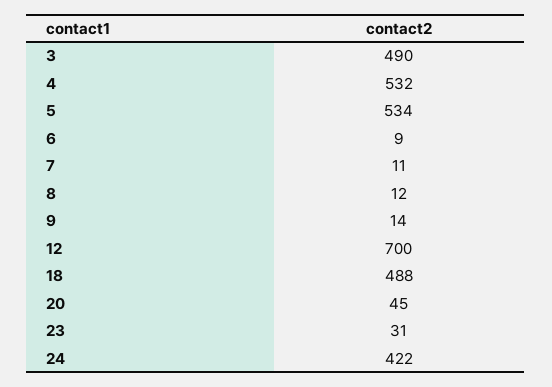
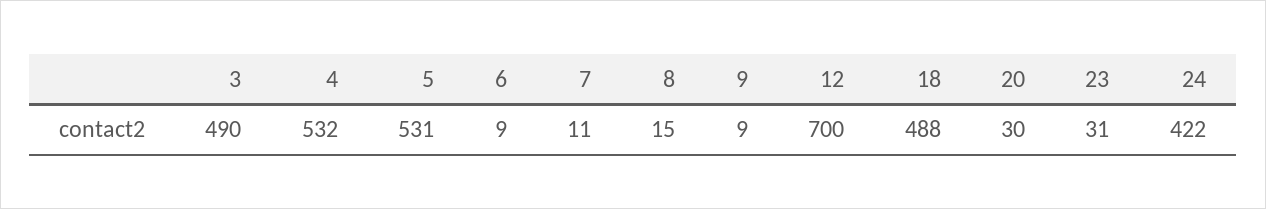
  {
    "3": 490,
    "4": 532,
-   "5": 534,
+   "5": 531,
    "6": 9,
    "7": 11,
-   "8": 12,
+   "8": 15,
-   "9": 14,
+   "9": 9,
    "12": 700,
    "18": 488,
-   "20": 45,
+   "20": 30,
    "23": 31,
    "24": 422
  }

